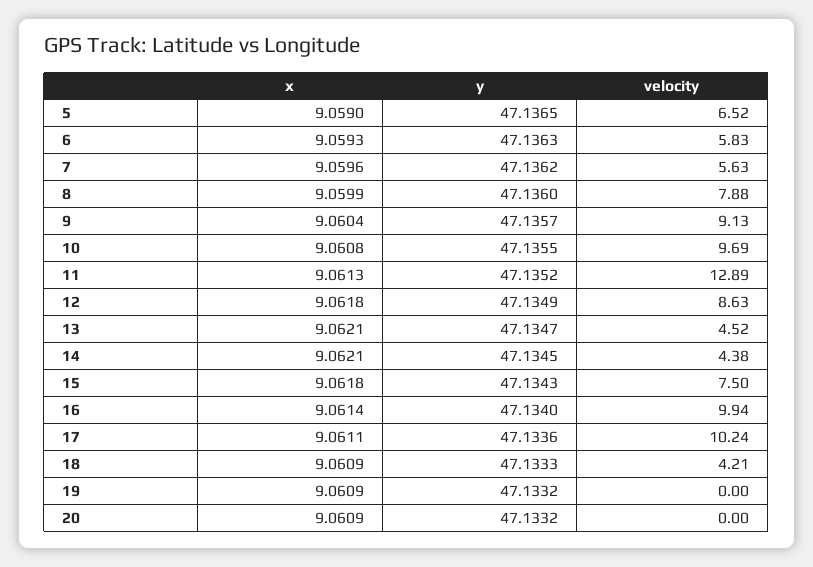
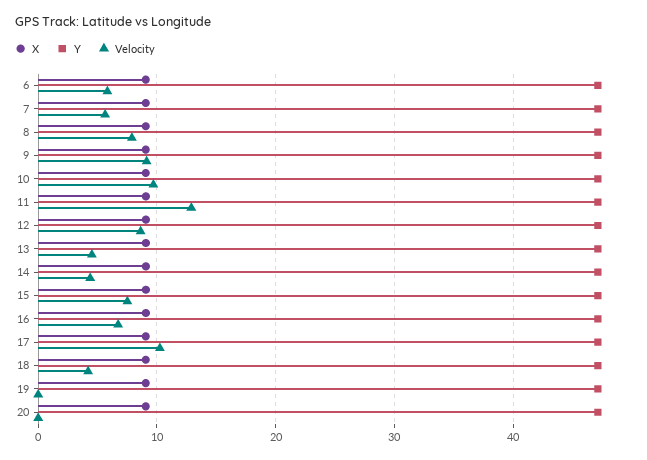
  {
    "x": {
-     "5": 9.059,
      "6": 9.0593,
      "7": 9.0596,
      "8": 9.0599,
      "9": 9.0604,
      "10": 9.0608,
      "11": 9.0613,
      "12": 9.0618,
      "13": 9.0621,
      "14": 9.0621,
      "15": 9.0618,
      "16": 9.0614,
      "17": 9.0611,
      "18": 9.0609,
      "19": 9.0609,
      "20": 9.0609
    },
    "y": {
-     "5": 47.1365,
      "6": 47.1363,
      "7": 47.1362,
      "8": 47.136,
      "9": 47.1357,
      "10": 47.1355,
      "11": 47.1352,
      "12": 47.1349,
      "13": 47.1347,
      "14": 47.1345,
      "15": 47.1343,
      "16": 47.134,
      "17": 47.1336,
      "18": 47.1333,
      "19": 47.1332,
      "20": 47.1332
    },
    "velocity": {
-     "5": 6.52,
      "6": 5.83,
      "7": 5.63,
      "8": 7.88,
      "9": 9.13,
      "10": 9.69,
      "11": 12.89,
      "12": 8.63,
      "13": 4.52,
      "14": 4.38,
      "15": 7.5,
-     "16": 9.94,
+     "16": 7,
      "17": 10.24,
      "18": 4.21,
      "19": 0,
      "20": 0
    }
  }

